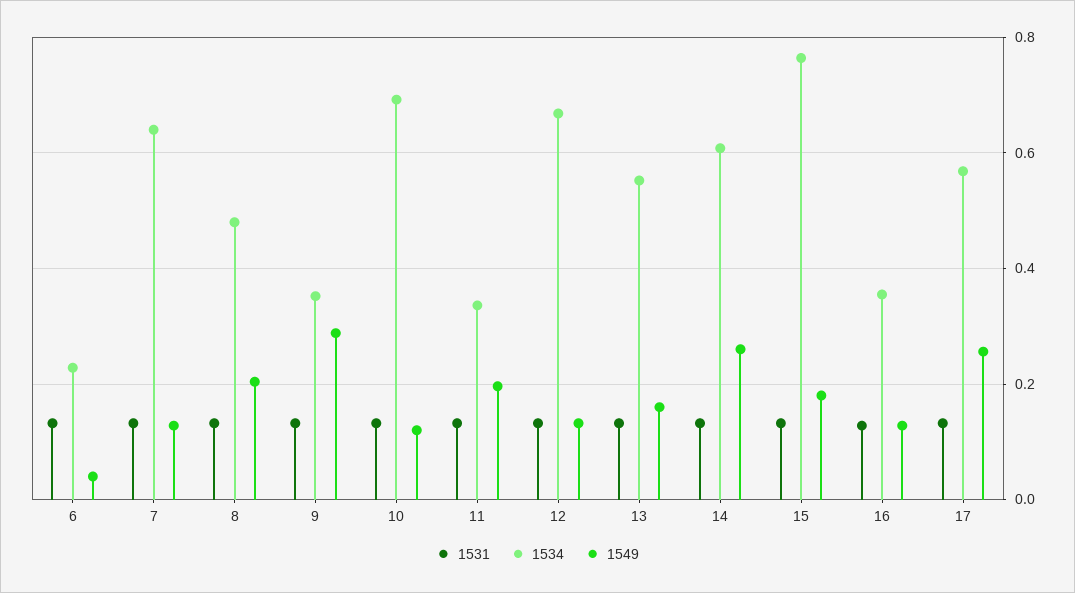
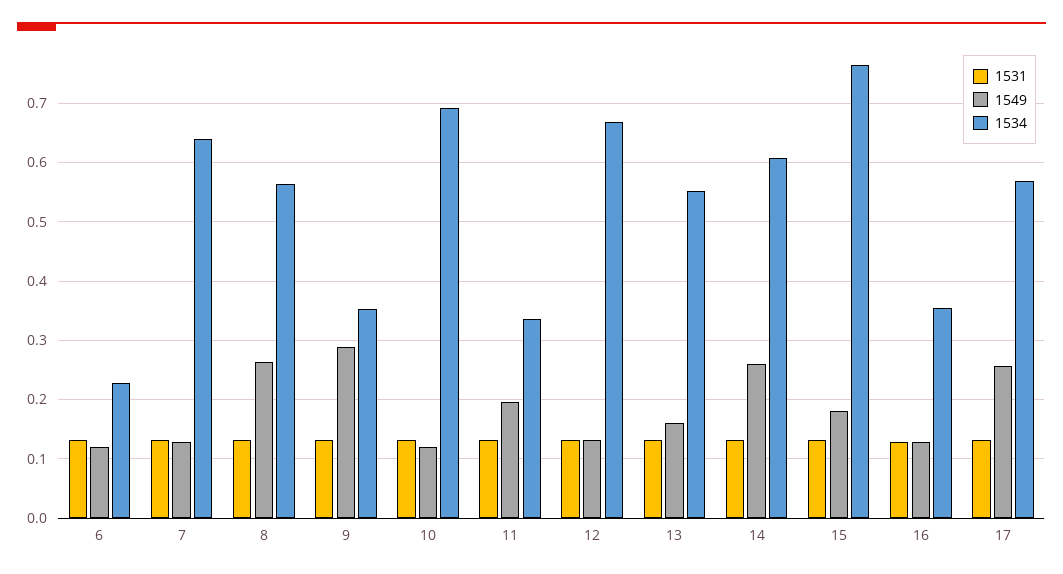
  {
    "1531": {
      "6": 0.14,
      "7": 0.14,
      "8": 0.14,
      "9": 0.14,
      "10": 0.14,
      "11": 0.14,
      "12": 0.14,
      "13": 0.14,
      "14": 0.14,
      "15": 0.14,
      "16": 0.12,
      "17": 0.14
    },
    "1534": {
      "6": 0.22,
      "7": 0.64,
-     "8": 0.48,
+     "8": 0.56,
      "9": 0.36,
      "10": 0.7,
      "11": 0.34,
      "12": 0.66,
      "13": 0.56,
      "14": 0.6,
      "15": 0.76,
      "16": 0.36,
      "17": 0.56
    },
    "1549": {
-     "6": 0.04,
+     "6": 0.12,
      "7": 0.12,
-     "8": 0.2,
+     "8": 0.26,
      "9": 0.28,
      "10": 0.12,
      "11": 0.2,
      "12": 0.14,
      "13": 0.16,
      "14": 0.26,
      "15": 0.18,
      "16": 0.12,
      "17": 0.26
    }
  }

